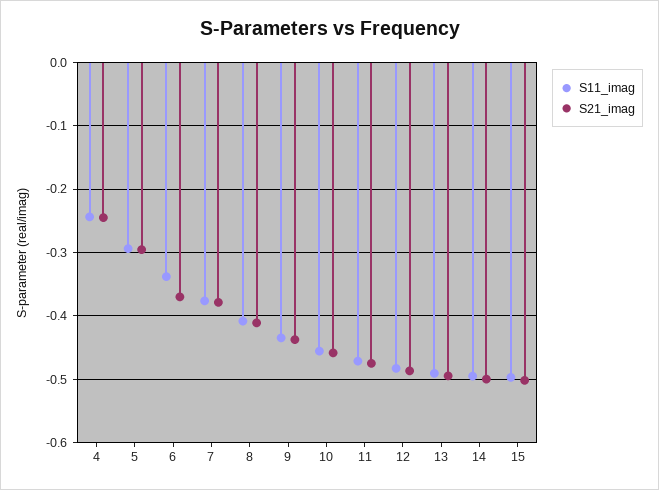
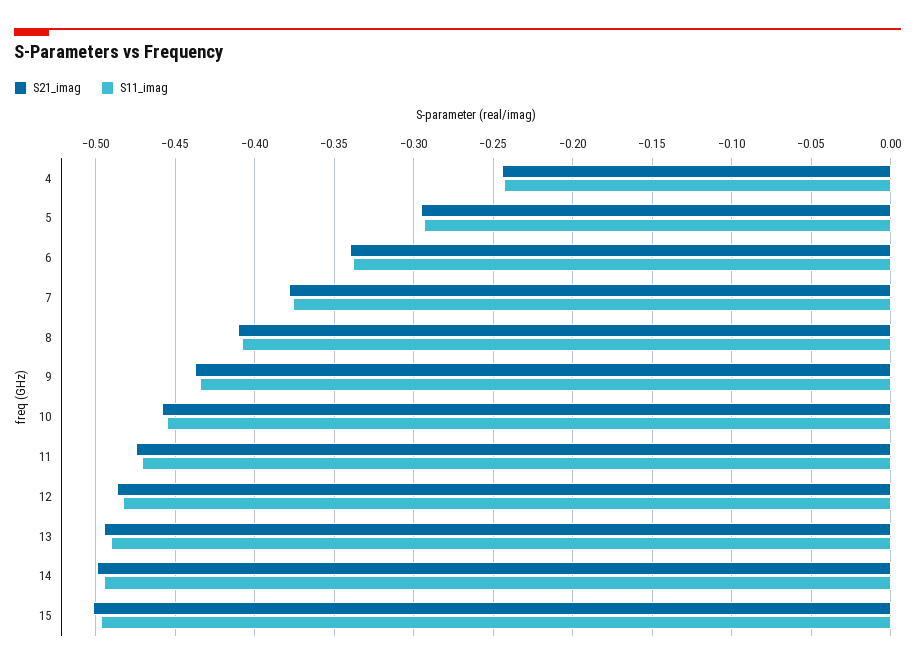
  {
    "S11_imag": {
      "4": -0.245,
      "5": -0.295,
      "6": -0.34,
      "7": -0.375,
      "8": -0.41,
      "9": -0.435,
      "10": -0.455,
      "11": -0.47,
      "12": -0.485,
      "13": -0.49,
      "14": -0.495,
      "15": -0.495
    },
    "S21_imag": {
      "4": -0.245,
      "5": -0.295,
-     "6": -0.37,
+     "6": -0.34,
      "7": -0.38,
      "8": -0.41,
      "9": -0.435,
      "10": -0.46,
      "11": -0.475,
      "12": -0.485,
      "13": -0.495,
      "14": -0.5,
      "15": -0.5
    }
  }

